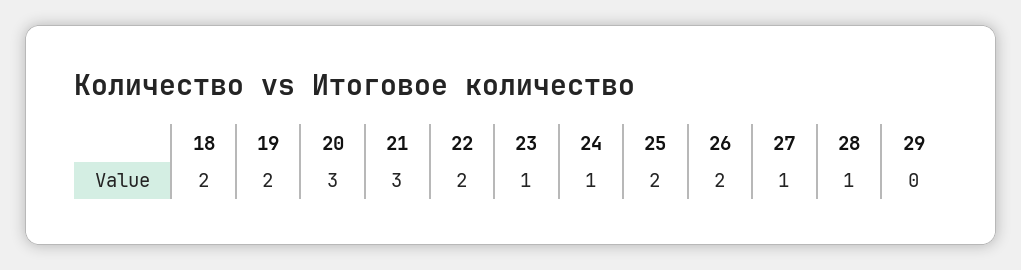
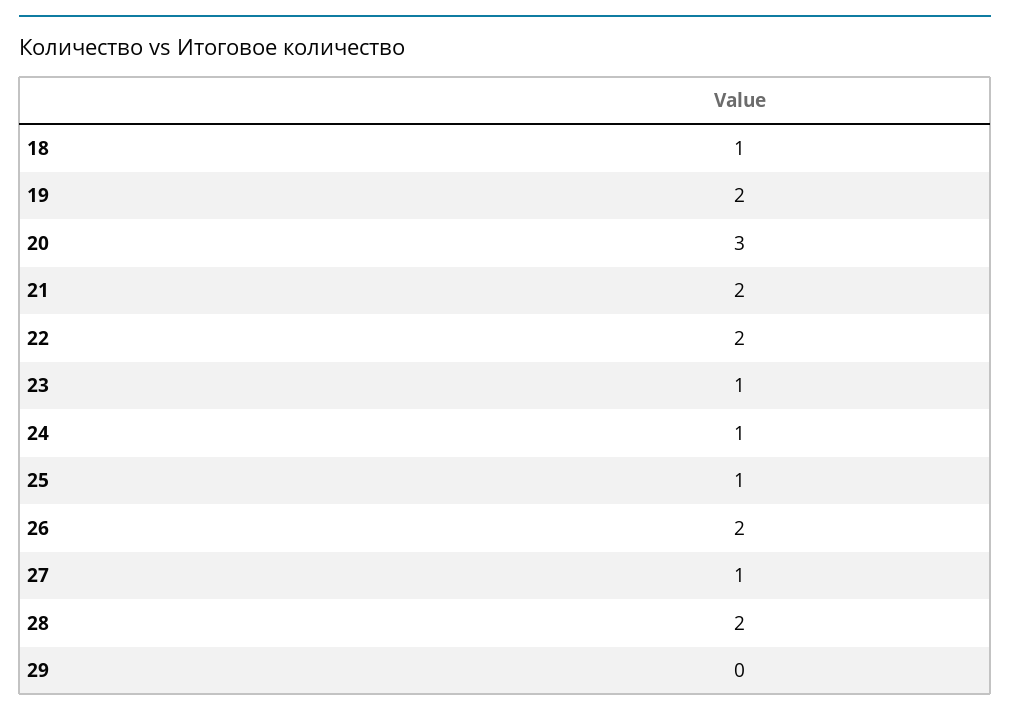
  {
-   "18": 2,
+   "18": 1,
    "19": 2,
    "20": 3,
-   "21": 3,
+   "21": 2,
    "22": 2,
    "23": 1,
    "24": 1,
-   "25": 2,
+   "25": 1,
    "26": 2,
    "27": 1,
-   "28": 1,
+   "28": 2,
    "29": 0
  }

